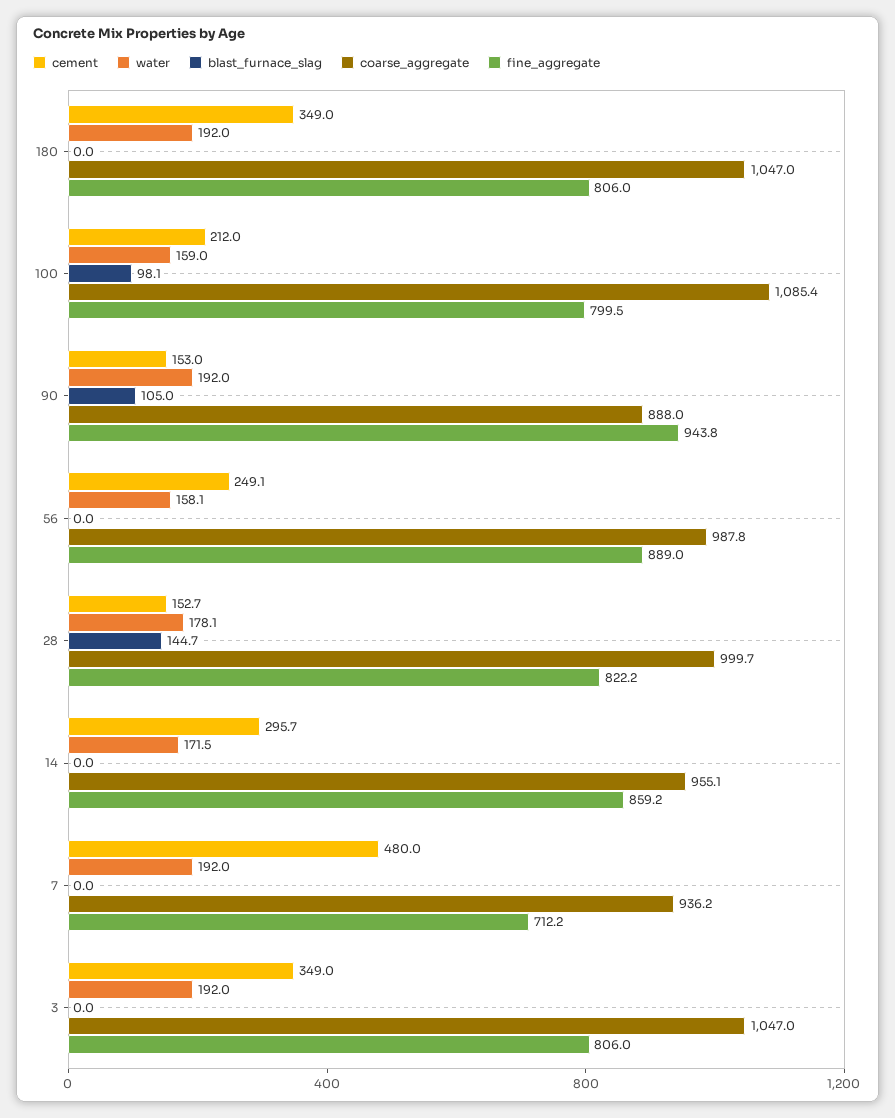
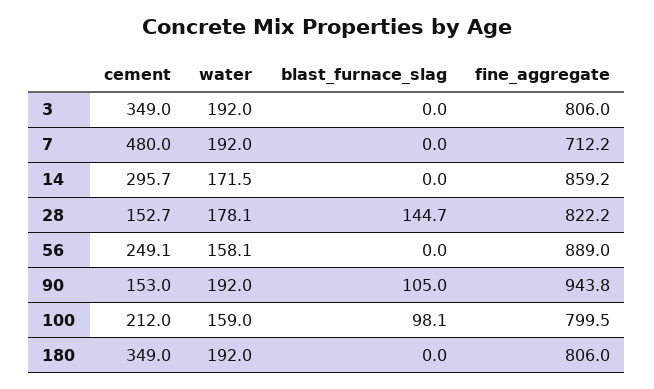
  {
    "cement": {
      "180": 349,
      "100": 212,
      "90": 153,
      "56": 249.1,
      "28": 152.7,
      "14": 295.7,
      "7": 480,
      "3": 349
    },
    "water": {
      "180": 192,
      "100": 159,
      "90": 192,
      "56": 158.1,
      "28": 178.1,
      "14": 171.5,
      "7": 192,
      "3": 192
    },
    "blast_furnace_slag": {
      "180": 0,
      "100": 98.1,
      "90": 105,
      "56": 0,
      "28": 144.7,
      "14": 0,
      "7": 0,
      "3": 0
    },
-   "coarse_aggregate": {
-     "180": 1047,
-     "100": 1085.4,
-     "90": 888,
-     "56": 987.8,
-     "28": 999.7,
-     "14": 955.1,
-     "7": 936.2,
-     "3": 1047
-   },
    "fine_aggregate": {
      "180": 806,
      "100": 799.5,
      "90": 943.8,
      "56": 889,
      "28": 822.2,
      "14": 859.2,
      "7": 712.2,
      "3": 806
    }
  }

